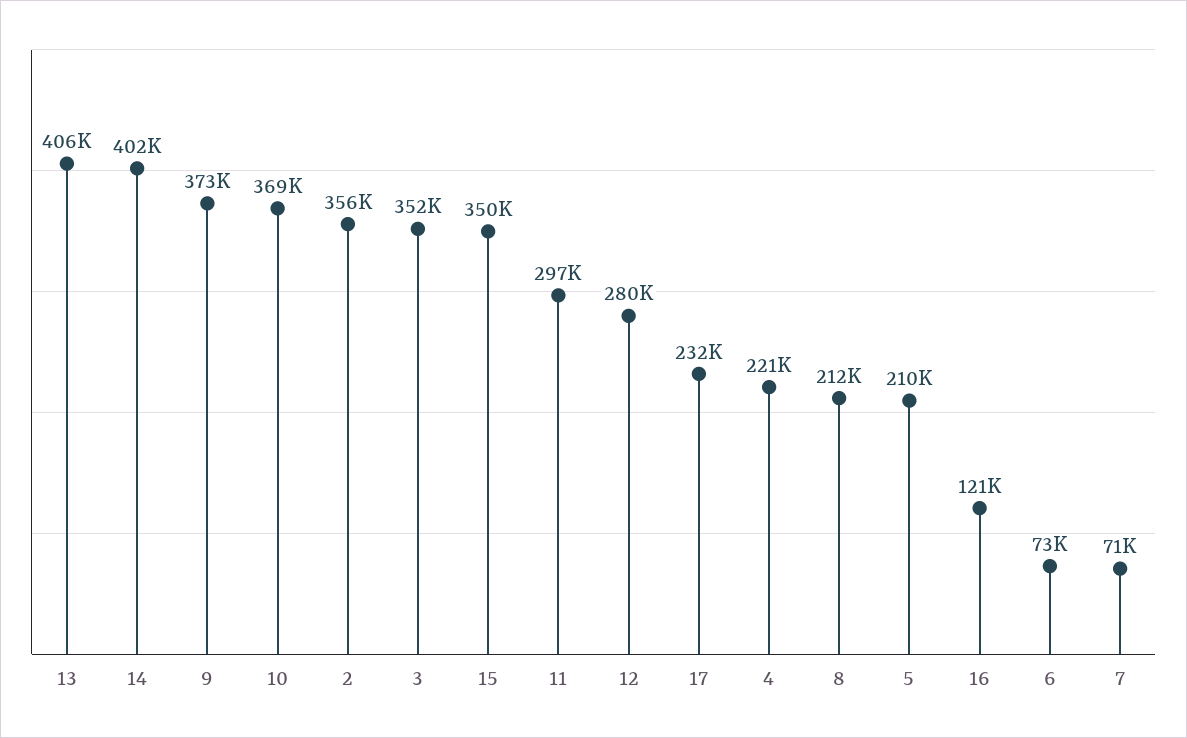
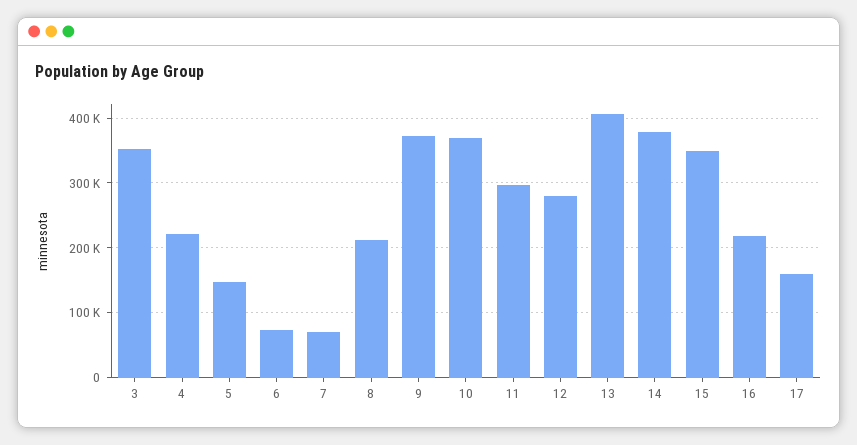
  {
    "13": 406000,
-   "14": 402000,
+   "14": 380000,
    "9": 373000,
    "10": 369000,
-   "2": 356000,
    "3": 352000,
    "15": 350000,
    "11": 297000,
    "12": 280000,
-   "17": 232000,
+   "17": 160000,
    "4": 221000,
    "8": 212000,
-   "5": 210000,
+   "5": 150000,
-   "16": 121000,
+   "16": 220000,
    "6": 73000,
    "7": 71000
  }

